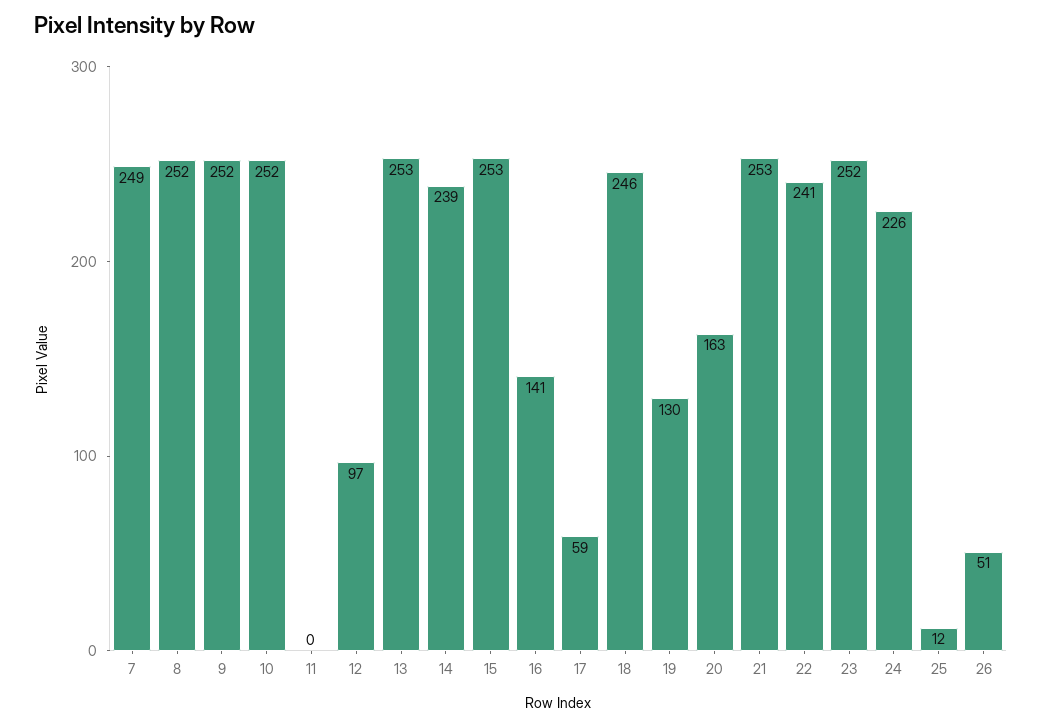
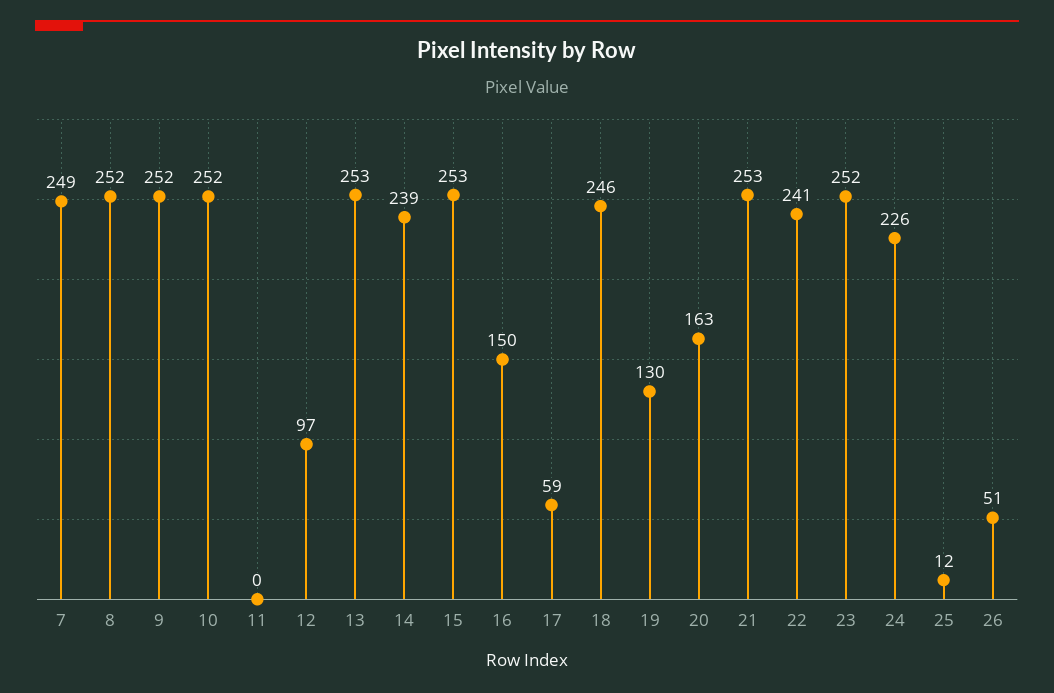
  {
    "7": 249,
    "8": 252,
    "9": 252,
    "10": 252,
    "11": 0,
    "12": 97,
    "13": 253,
    "14": 239,
    "15": 253,
-   "16": 141,
+   "16": 150,
    "17": 59,
    "18": 246,
    "19": 130,
    "20": 163,
    "21": 253,
    "22": 241,
    "23": 252,
    "24": 226,
    "25": 12,
    "26": 51
  }

